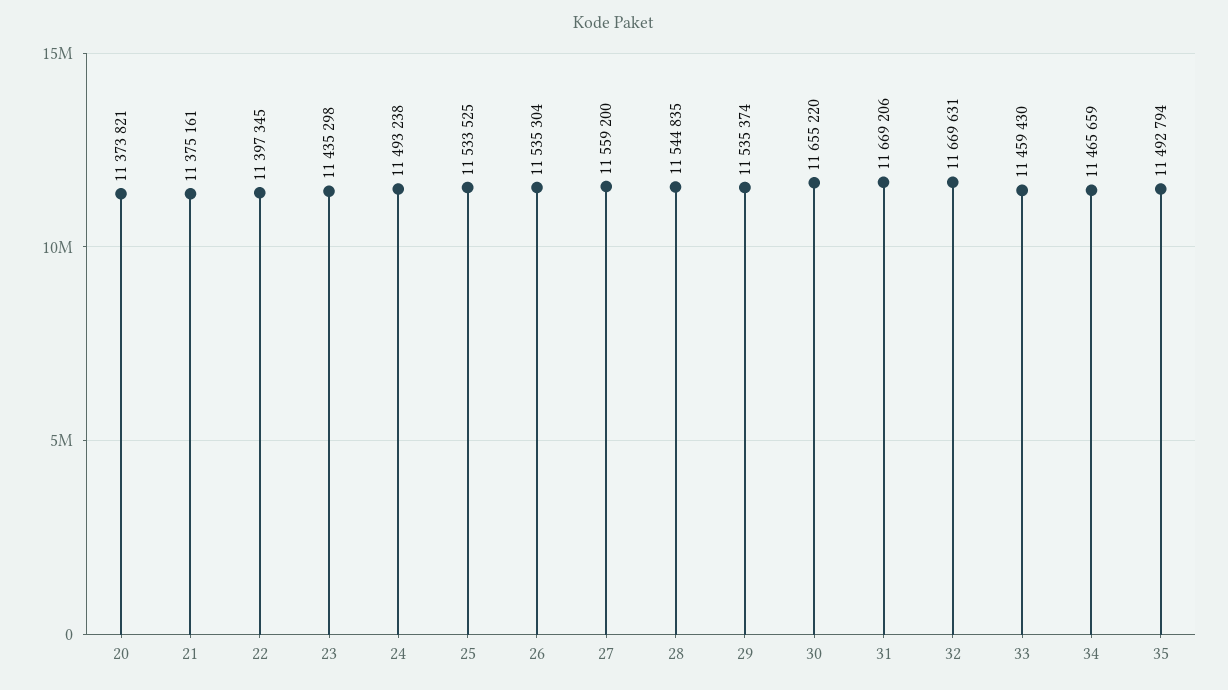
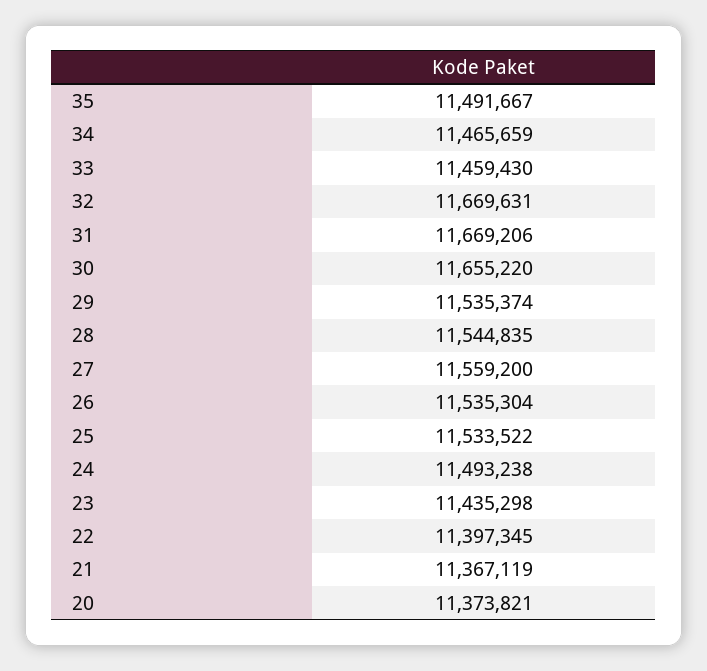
  {
    "20": 11373821,
-   "21": 11375161,
+   "21": 11367119,
    "22": 11397345,
    "23": 11435298,
    "24": 11493238,
-   "25": 11533525,
+   "25": 11533522,
    "26": 11535304,
    "27": 11559200,
    "28": 11544835,
    "29": 11535374,
    "30": 11655220,
    "31": 11669206,
    "32": 11669631,
    "33": 11459430,
    "34": 11465659,
-   "35": 11492794
+   "35": 11491667
  }

